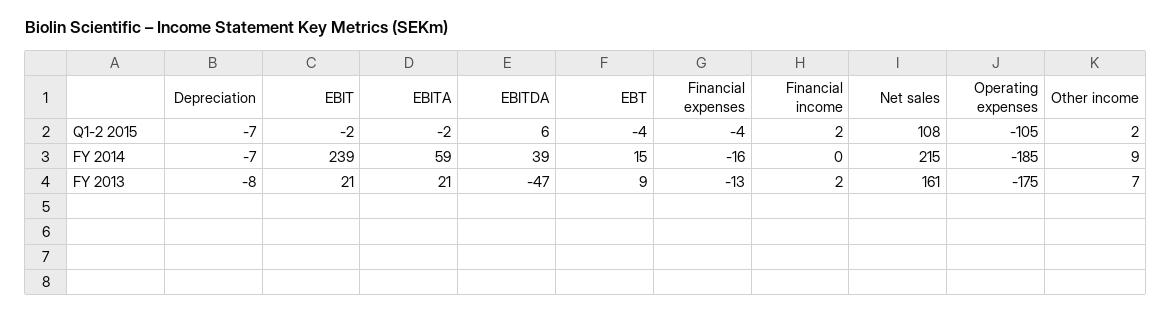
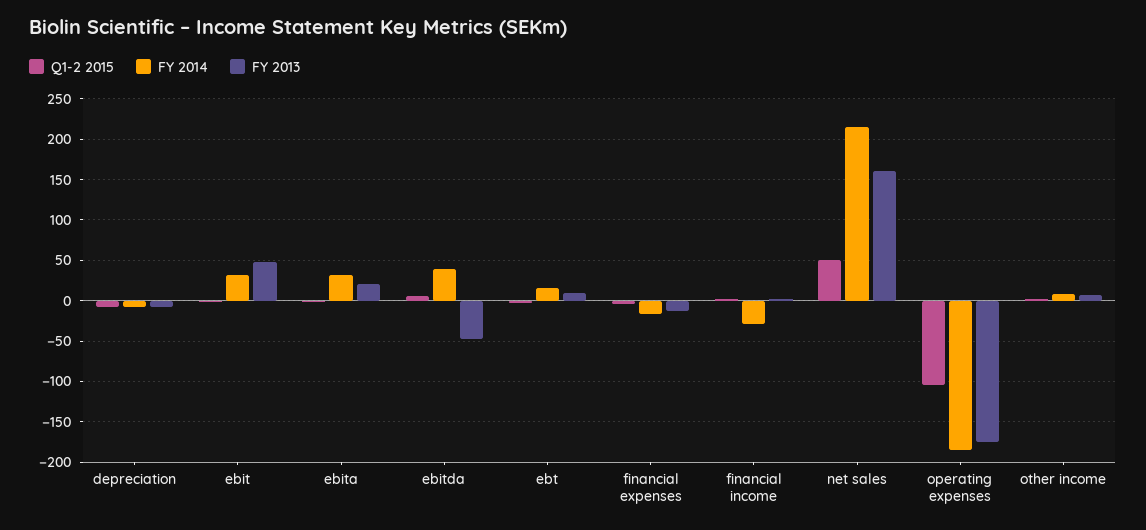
  {
    "Q1-2 2015": {
      "Depreciation": -7,
      "EBIT": -2,
      "EBITA": -2,
      "EBITDA": 6,
      "EBT": -4,
      "Financial expenses": -4,
      "Financial income": 2,
-     "Net sales": 108,
+     "Net sales": 50,
      "Operating expenses": -105,
      "Other income": 2
    },
    "FY 2014": {
      "Depreciation": -7,
-     "EBIT": 239,
+     "EBIT": 30,
-     "EBITA": 59,
+     "EBITA": 30,
      "EBITDA": 39,
      "EBT": 15,
      "Financial expenses": -16,
-     "Financial income": 0,
+     "Financial income": -30,
      "Net sales": 215,
      "Operating expenses": -185,
      "Other income": 9
    },
    "FY 2013": {
      "Depreciation": -8,
-     "EBIT": 21,
+     "EBIT": 50,
      "EBITA": 21,
      "EBITDA": -47,
      "EBT": 9,
      "Financial expenses": -13,
      "Financial income": 2,
      "Net sales": 161,
      "Operating expenses": -175,
      "Other income": 7
    }
  }

